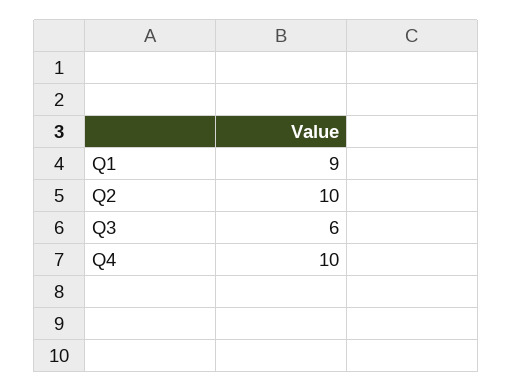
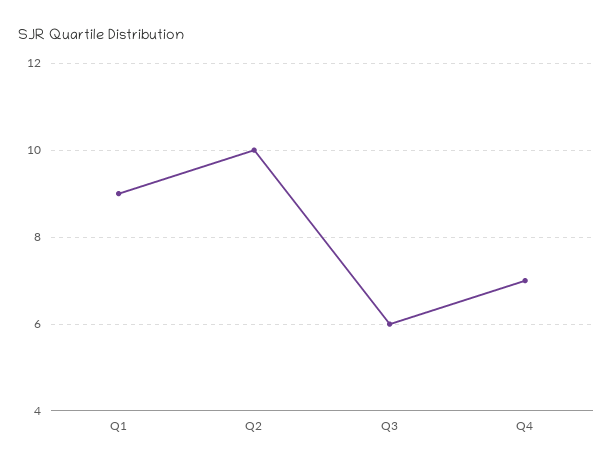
  {
    "Q1": 9,
    "Q2": 10,
    "Q3": 6,
-   "Q4": 10
+   "Q4": 7
  }

